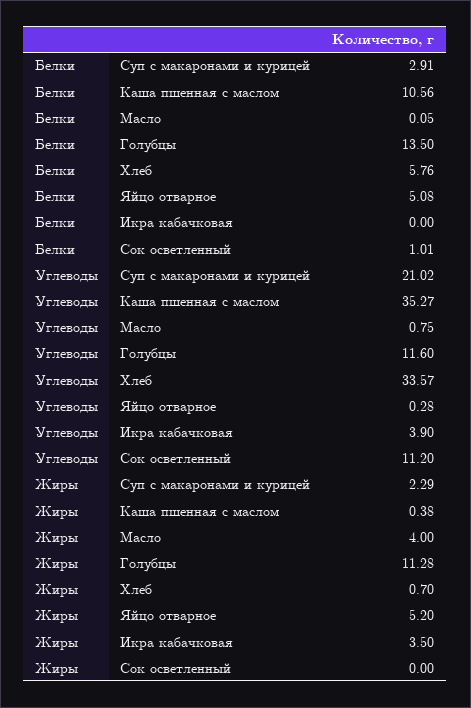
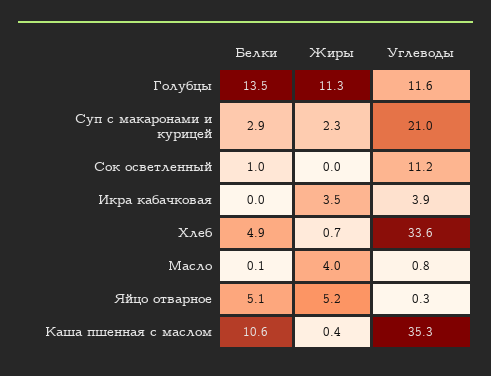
  {
    "Белки": {
      "Суп с макаронами и курицей": 2.91,
      "Каша пшенная с маслом": 10.56,
      "Масло": 0.05,
      "Голубцы": 13.5,
-     "Хлеб": 5.76,
+     "Хлеб": 4.9,
      "Яйцо отварное": 5.08,
      "Икра кабачковая": 0,
      "Сок осветленный": 1.01
    },
    "Углеводы": {
      "Суп с макаронами и курицей": 21.02,
      "Каша пшенная с маслом": 35.27,
      "Масло": 0.75,
      "Голубцы": 11.6,
      "Хлеб": 33.57,
      "Яйцо отварное": 0.28,
      "Икра кабачковая": 3.9,
      "Сок осветленный": 11.2
    },
    "Жиры": {
      "Суп с макаронами и курицей": 2.29,
      "Каша пшенная с маслом": 0.38,
      "Масло": 4,
      "Голубцы": 11.28,
      "Хлеб": 0.7,
      "Яйцо отварное": 5.2,
      "Икра кабачковая": 3.5,
      "Сок осветленный": 0
    }
  }

